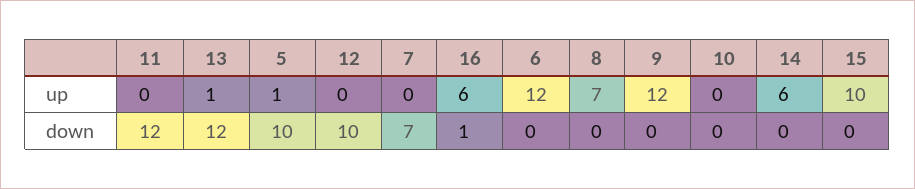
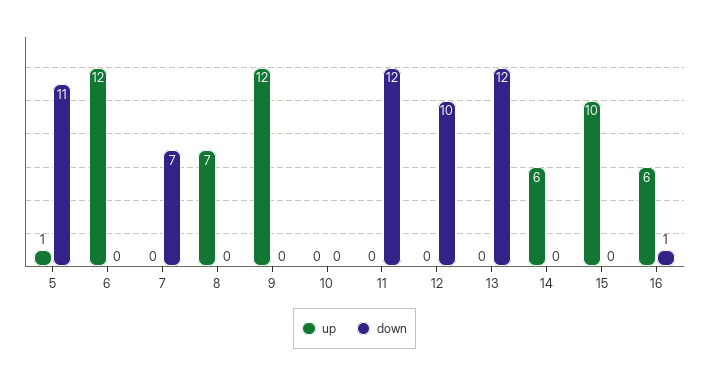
  {
    "up": {
      "11": 0,
-     "13": 1,
+     "13": 0,
      "5": 1,
      "12": 0,
      "7": 0,
      "16": 6,
      "6": 12,
      "8": 7,
      "9": 12,
      "10": 0,
      "14": 6,
      "15": 10
    },
    "down": {
      "11": 12,
      "13": 12,
-     "5": 10,
+     "5": 11,
      "12": 10,
      "7": 7,
      "16": 1,
      "6": 0,
      "8": 0,
      "9": 0,
      "10": 0,
      "14": 0,
      "15": 0
    }
  }

